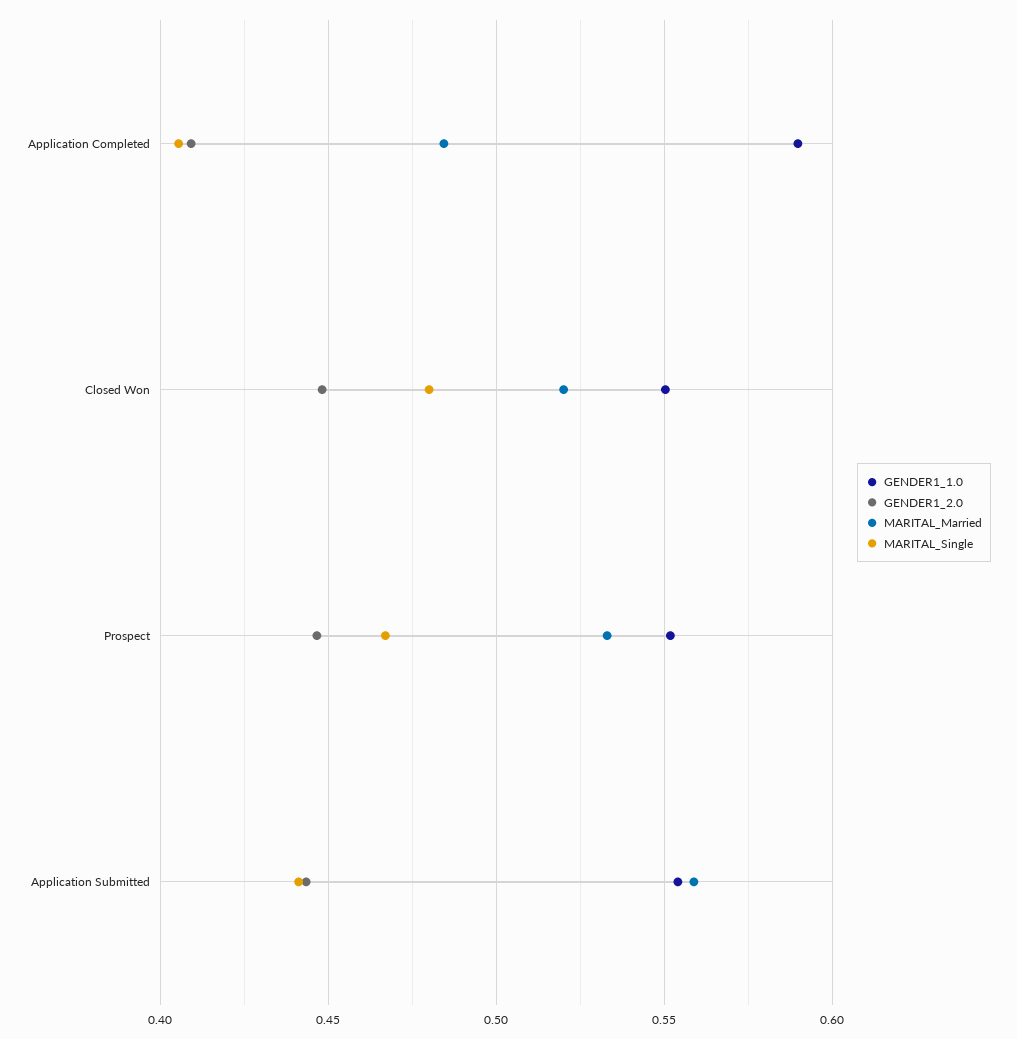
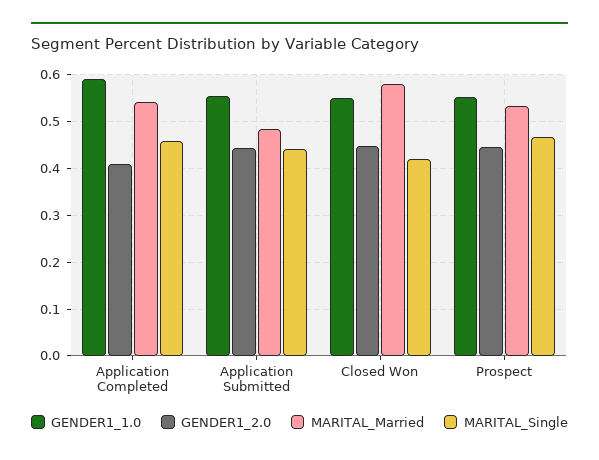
  {
    "GENDER1_1.0": {
      "Application Completed": 0.59,
      "Closed Won": 0.55,
      "Prospect": 0.55,
      "Application Submitted": 0.555
    },
    "GENDER1_2.0": {
      "Application Completed": 0.41,
      "Closed Won": 0.45,
      "Prospect": 0.445,
      "Application Submitted": 0.445
    },
    "MARITAL_Married": {
-     "Application Completed": 0.485,
+     "Application Completed": 0.54,
-     "Closed Won": 0.52,
+     "Closed Won": 0.58,
      "Prospect": 0.535,
-     "Application Submitted": 0.56
+     "Application Submitted": 0.48
    },
    "MARITAL_Single": {
-     "Application Completed": 0.405,
+     "Application Completed": 0.46,
-     "Closed Won": 0.48,
+     "Closed Won": 0.42,
      "Prospect": 0.465,
      "Application Submitted": 0.44
    }
  }

